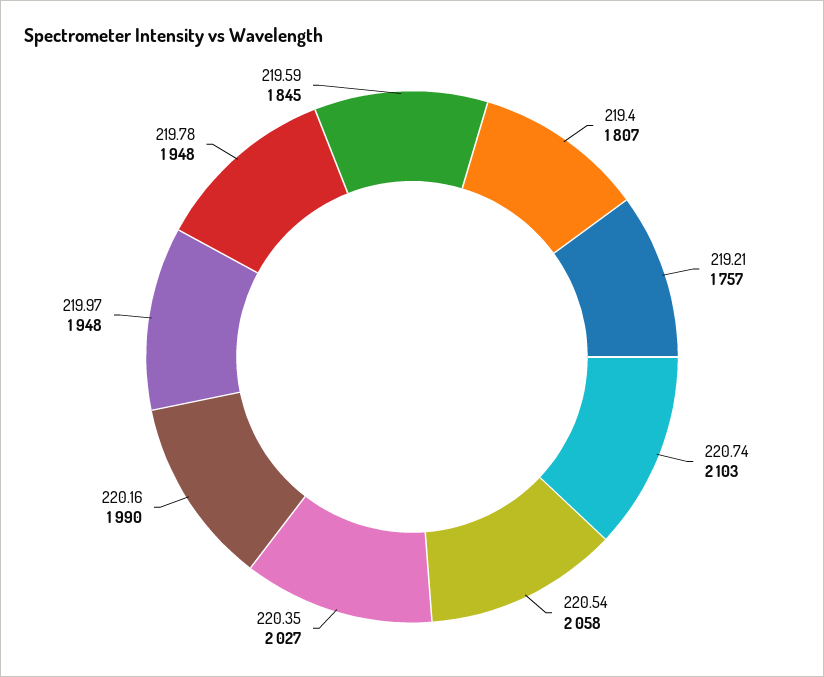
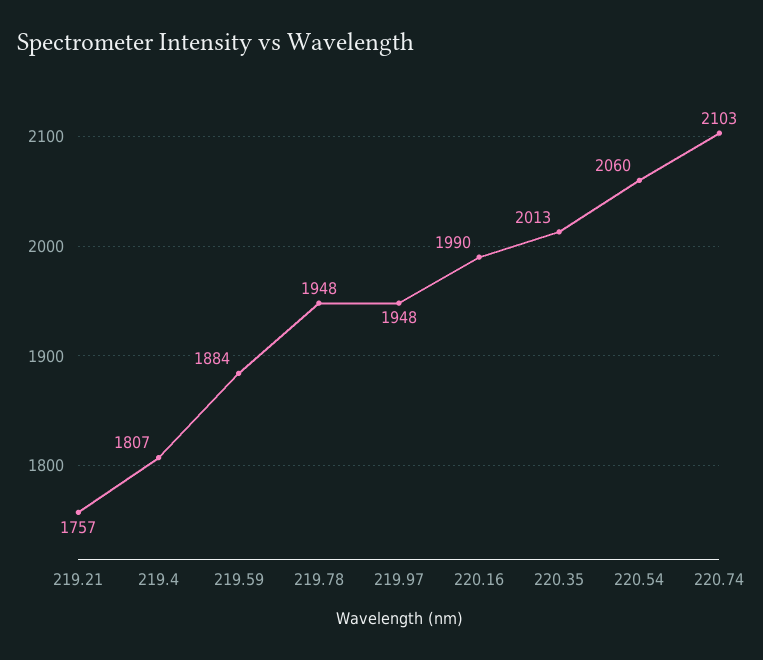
  {
    "219.4": 1807,
    "219.21": 1757,
    "220.74": 2103,
-   "220.54": 2058,
+   "220.54": 2060,
-   "220.35": 2027,
+   "220.35": 2013,
    "220.16": 1990,
    "219.97": 1948,
    "219.78": 1948,
-   "219.59": 1845
+   "219.59": 1884
  }

